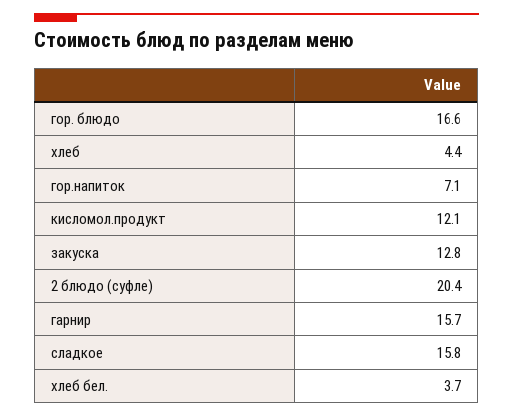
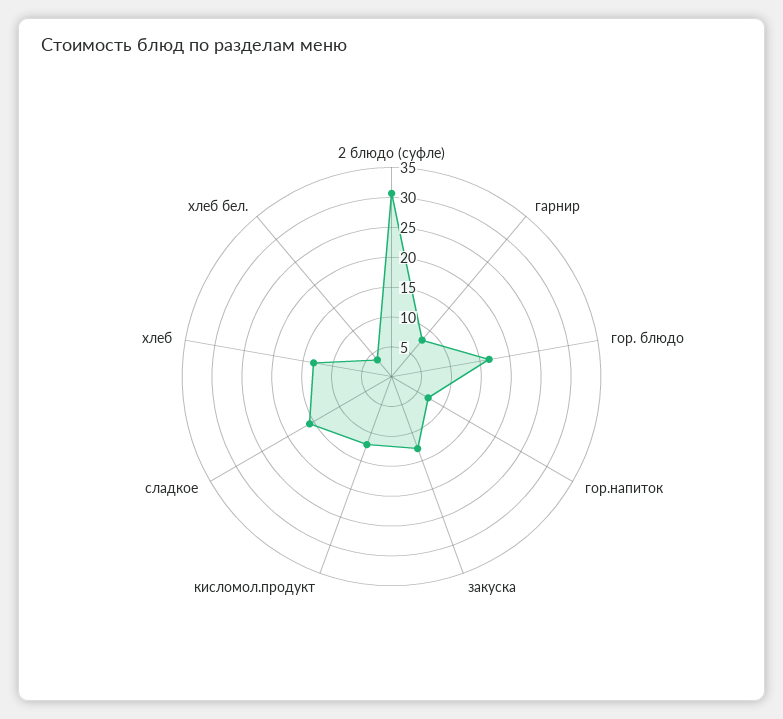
  {
    "гор. блюдо": 16.6,
-   "хлеб": 4.4,
+   "хлеб": 12.5,
    "гор.напиток": 7.1,
    "кисломол.продукт": 12.1,
    "закуска": 12.8,
-   "2 блюдо (суфле)": 20.4,
+   "2 блюдо (суфле)": 30,
-   "гарнир": 15.7,
+   "гарнир": 7.5,
    "сладкое": 15.8,
    "хлеб бел.": 3.7
  }

